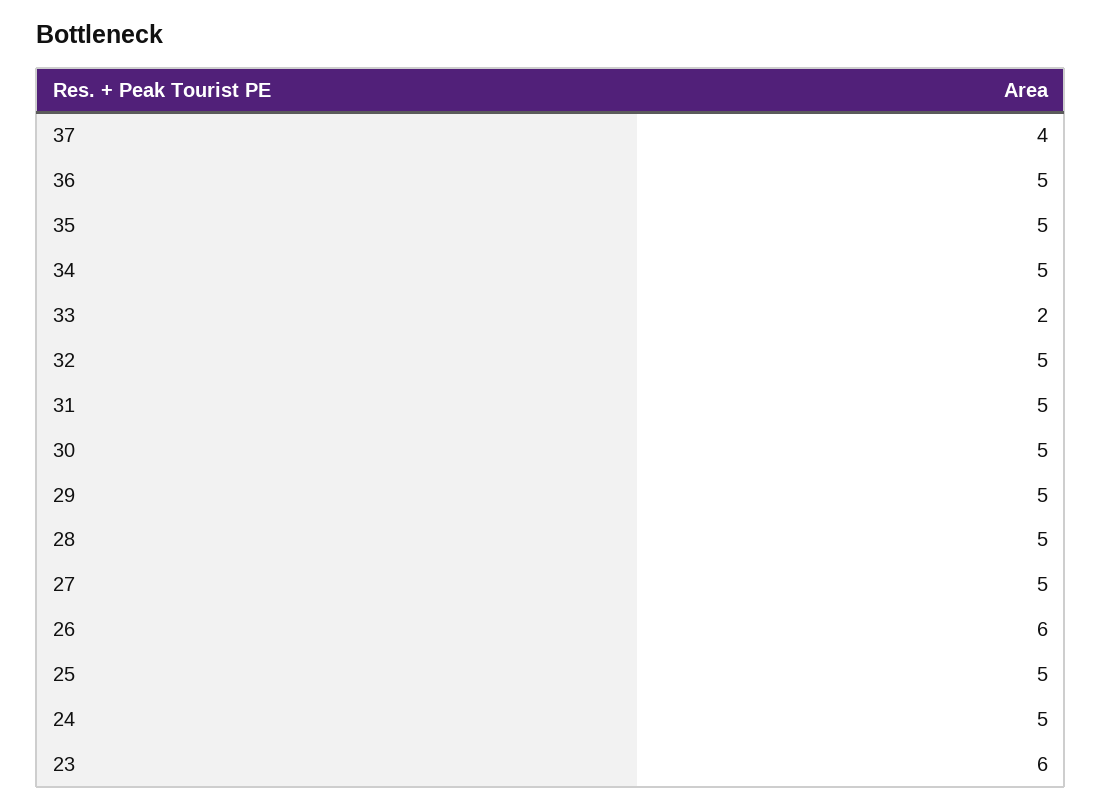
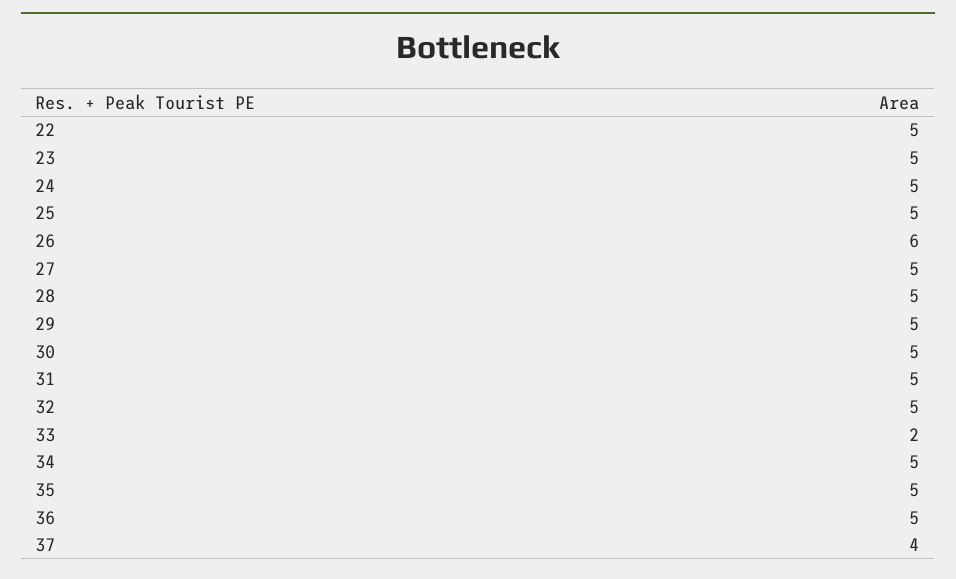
  {
    "37": 4,
    "36": 5,
    "35": 5,
    "34": 5,
    "33": 2,
    "32": 5,
    "31": 5,
    "30": 5,
    "29": 5,
    "28": 5,
    "27": 5,
    "26": 6,
    "25": 5,
    "24": 5,
-   "23": 6
+   "23": 5,
+   "22": 5
  }

